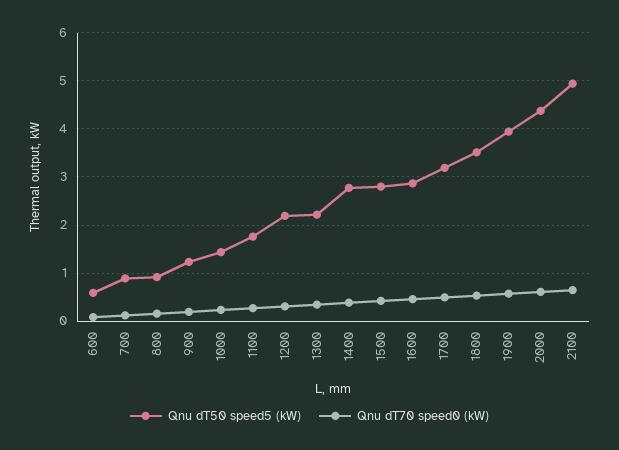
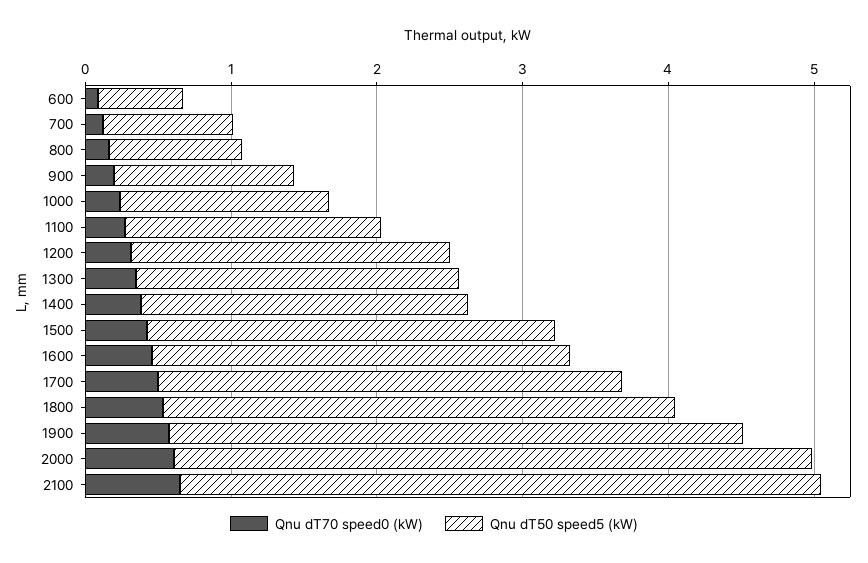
  {
    "Qnu dT50 speed5 (kW)": {
      "600": 0.6,
      "700": 0.8,
      "800": 1,
      "900": 1.2,
      "1000": 1.4,
      "1100": 1.8,
      "1200": 2.2,
      "1300": 2.2,
-     "1400": 2.8,
+     "1400": 2.2,
      "1500": 2.8,
      "1600": 2.8,
      "1700": 3.2,
      "1800": 3.6,
      "1900": 4,
      "2000": 4.4,
-     "2100": 5
+     "2100": 4.4
    },
    "Qnu dT70 speed0 (kW)": {
      "600": 0,
      "700": 0.2,
      "800": 0.2,
      "900": 0.2,
      "1000": 0.2,
      "1100": 0.2,
      "1200": 0.4,
      "1300": 0.4,
      "1400": 0.4,
      "1500": 0.4,
      "1600": 0.4,
      "1700": 0.4,
      "1800": 0.6,
      "1900": 0.6,
      "2000": 0.6,
      "2100": 0.6
    }
  }

